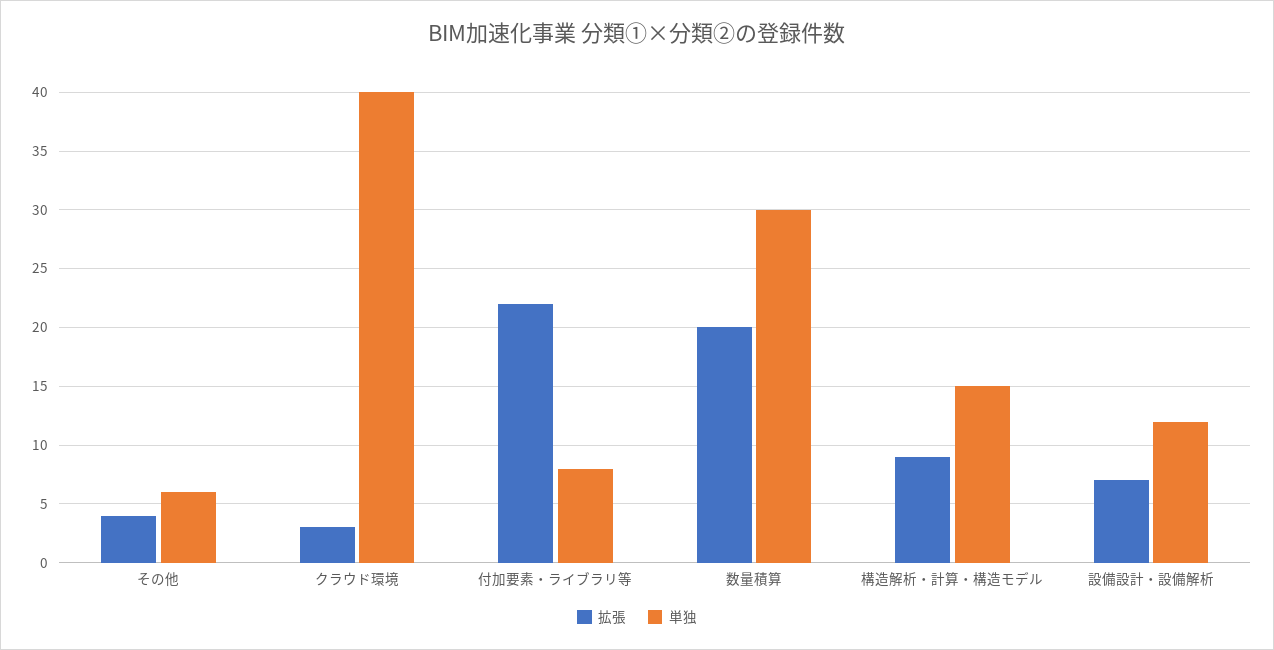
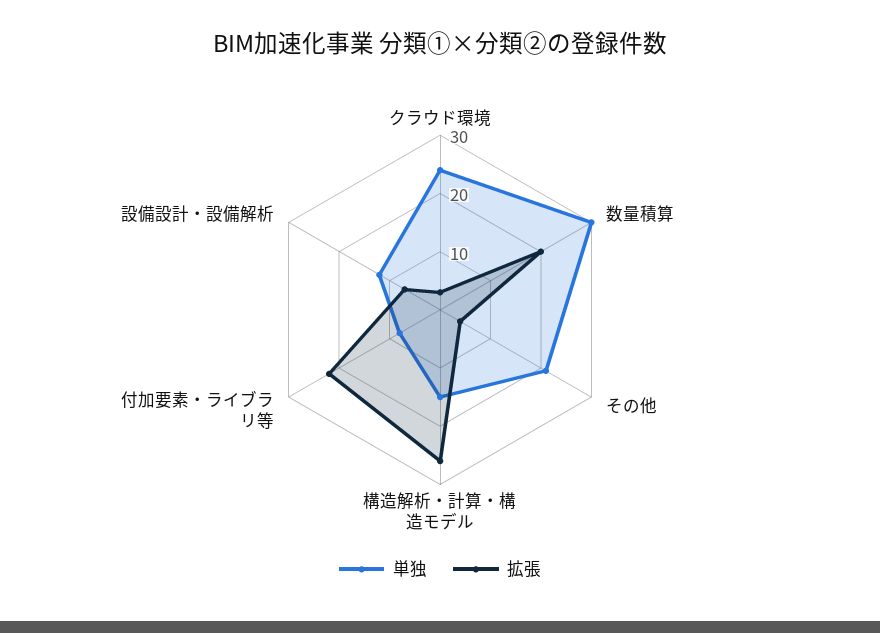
  {
    "拡張": {
      "その他": 4,
      "クラウド環境": 3,
      "付加要素・ライブラリ等": 22,
      "数量積算": 20,
-     "構造解析・計算・構造モデル": 9,
+     "構造解析・計算・構造モデル": 25,
      "設備設計・設備解析": 7
    },
    "単独": {
-     "その他": 6,
+     "その他": 20,
-     "クラウド環境": 40,
+     "クラウド環境": 25,
      "付加要素・ライブラリ等": 8,
      "数量積算": 30,
      "構造解析・計算・構造モデル": 15,
      "設備設計・設備解析": 12
    }
  }

